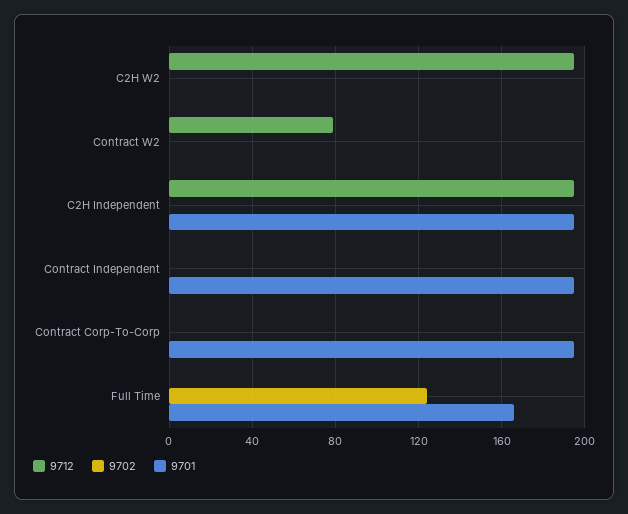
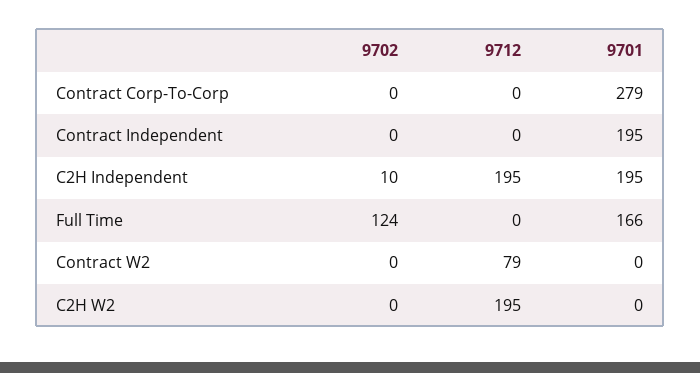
  {
    "9712": {
      "C2H W2": 195,
      "Contract W2": 79,
      "C2H Independent": 195,
      "Contract Independent": 0,
      "Contract Corp-To-Corp": 0,
      "Full Time": 0
    },
    "9702": {
      "C2H W2": 0,
      "Contract W2": 0,
-     "C2H Independent": 0,
+     "C2H Independent": 10,
      "Contract Independent": 0,
      "Contract Corp-To-Corp": 0,
      "Full Time": 124
    },
    "9701": {
      "C2H W2": 0,
      "Contract W2": 0,
      "C2H Independent": 195,
      "Contract Independent": 195,
-     "Contract Corp-To-Corp": 195,
+     "Contract Corp-To-Corp": 279,
      "Full Time": 166
    }
  }

